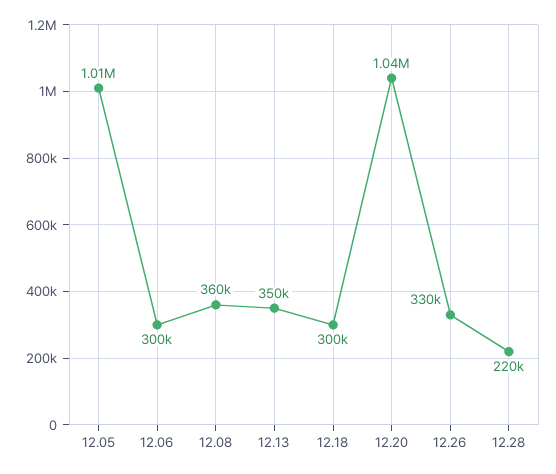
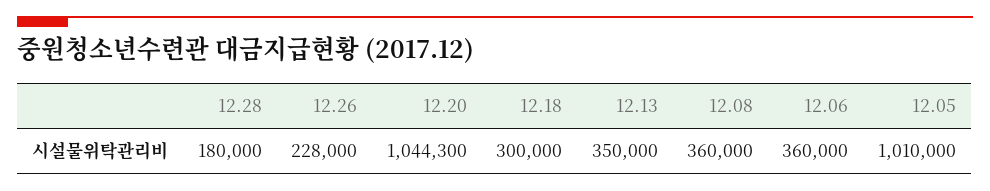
  {
    "12.05": 1010000,
-   "12.06": 300000,
+   "12.06": 360000,
    "12.08": 360000,
    "12.13": 350000,
    "12.18": 300000,
    "12.20": 1044300,
-   "12.26": 330000,
+   "12.26": 228000,
-   "12.28": 220000
+   "12.28": 180000
  }

